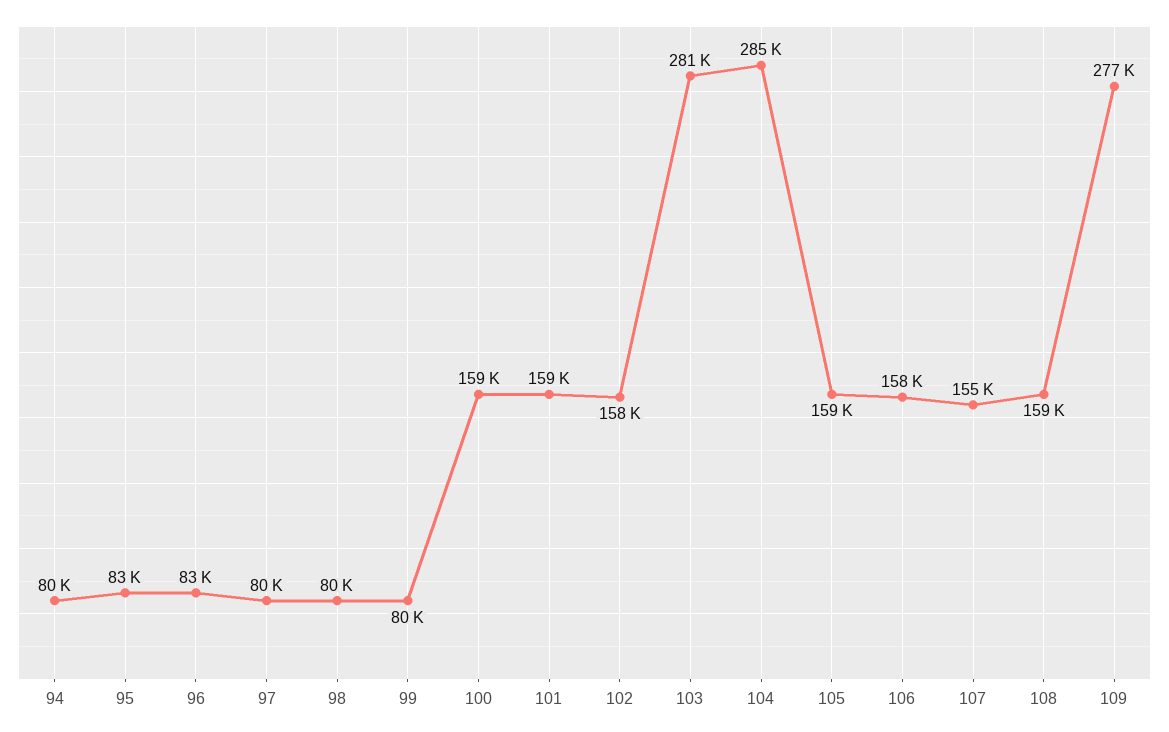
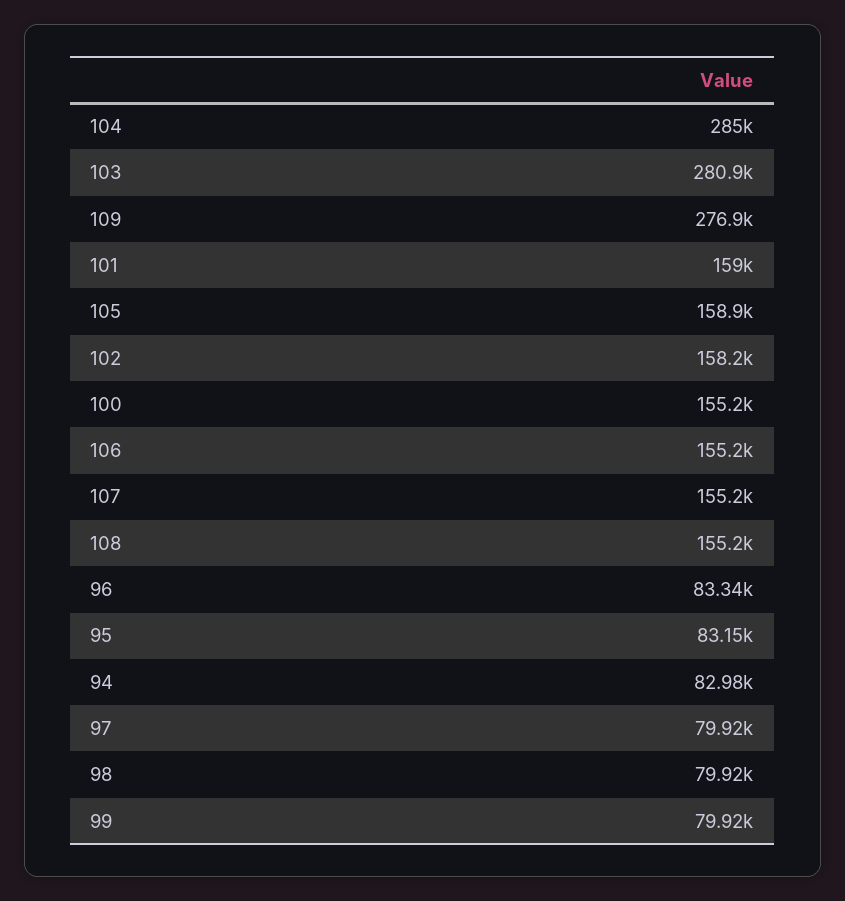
  {
-   "94": 80000,
+   "94": 82980,
    "95": 83150,
    "96": 83340,
    "97": 79920,
    "98": 79920,
    "99": 79920,
-   "100": 159000,
+   "100": 155200,
    "101": 159000,
    "102": 158200,
    "103": 280900,
    "104": 285000,
    "105": 158900,
-   "106": 158000,
+   "106": 155200,
    "107": 155200,
-   "108": 159000,
+   "108": 155200,
    "109": 276900
  }

